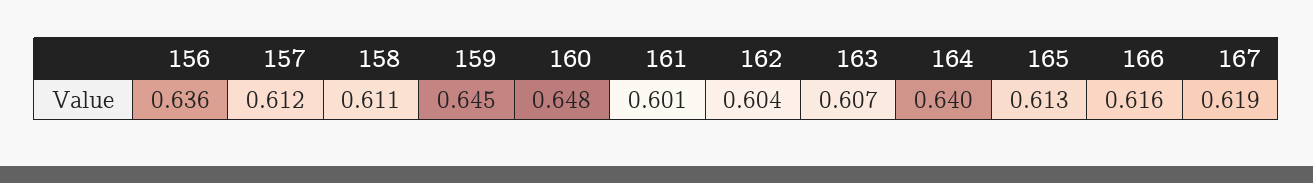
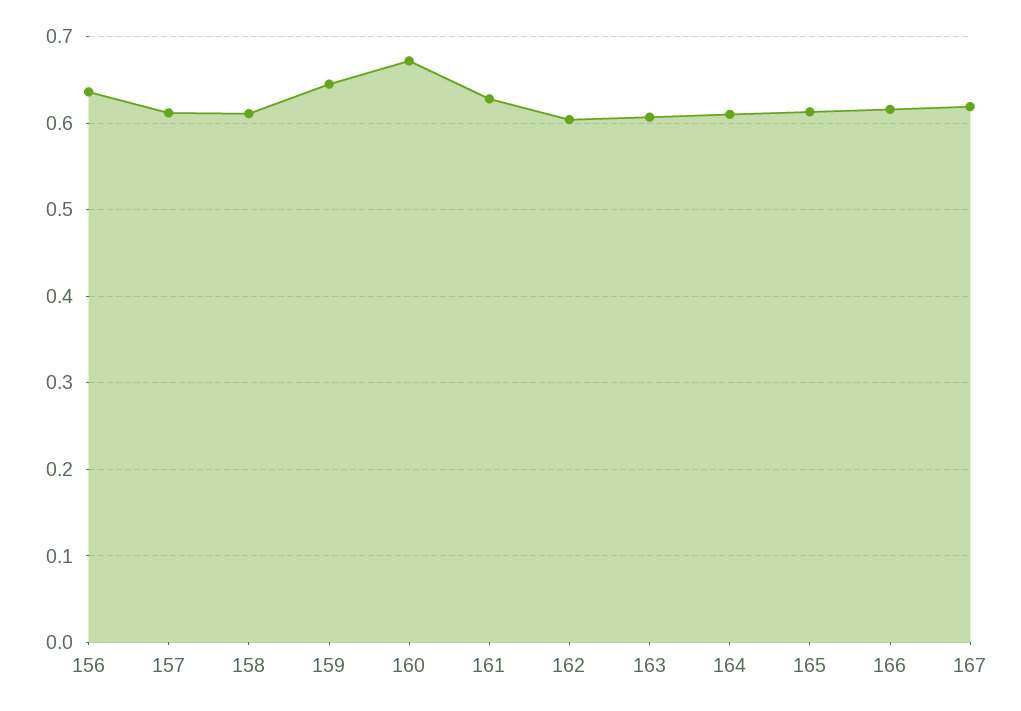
  {
    "156": 0.636,
    "157": 0.612,
    "158": 0.611,
    "159": 0.645,
-   "160": 0.648,
+   "160": 0.67,
-   "161": 0.601,
+   "161": 0.63,
    "162": 0.604,
    "163": 0.607,
-   "164": 0.64,
+   "164": 0.61,
    "165": 0.613,
    "166": 0.616,
    "167": 0.619
  }

